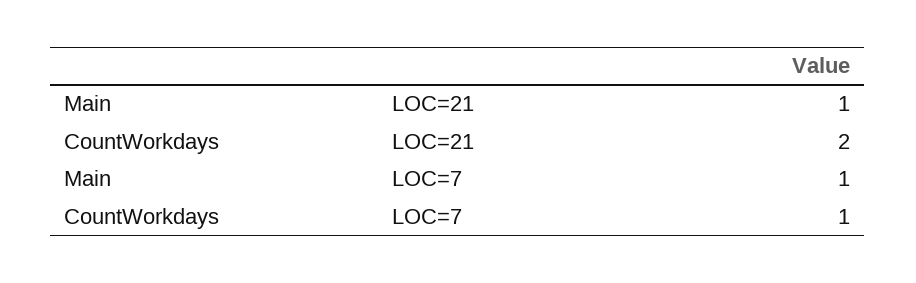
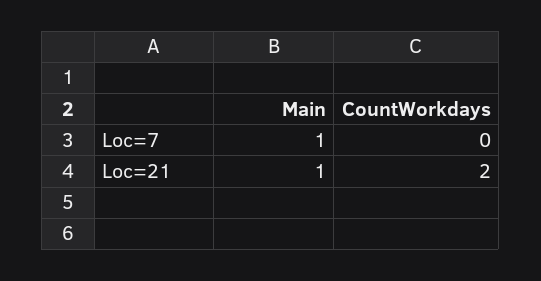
  {
    "Main": {
      "LOC=21": 1,
      "LOC=7": 1
    },
    "CountWorkdays": {
      "LOC=21": 2,
-     "LOC=7": 1
+     "LOC=7": 0
    }
  }

